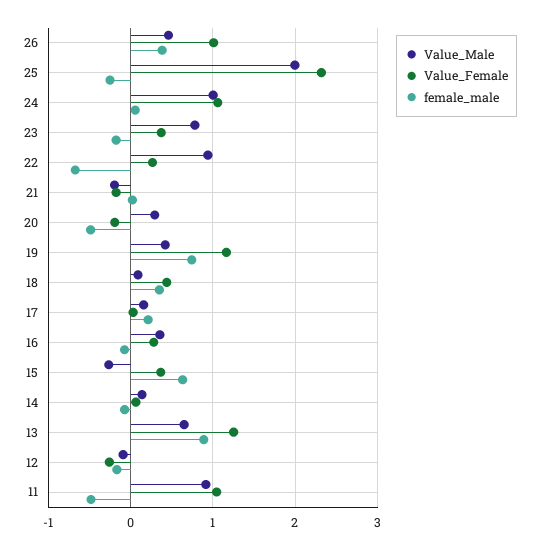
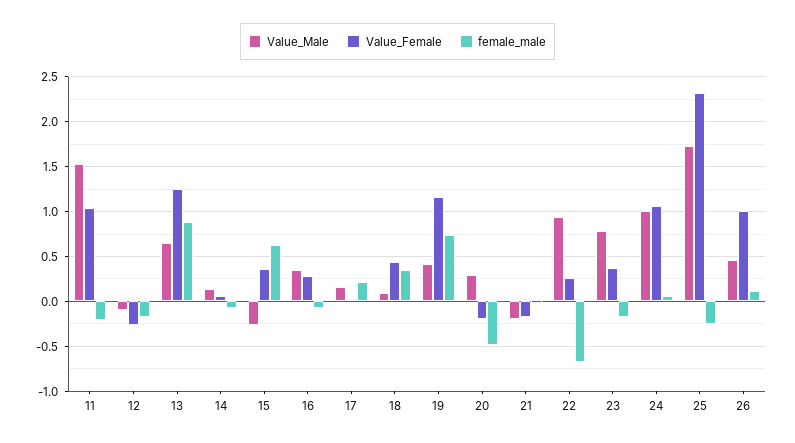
  {
    "Value_Male": {
      "26": 0.5,
-     "25": 2,
+     "25": 1.7,
      "24": 1,
      "23": 0.8,
      "22": 0.9,
      "21": -0.2,
      "20": 0.3,
      "19": 0.4,
      "18": 0.1,
      "17": 0.2,
      "16": 0.4,
      "15": -0.3,
      "14": 0.1,
      "13": 0.6,
      "12": -0.1,
-     "11": 0.9
+     "11": 1.5
    },
    "Value_Female": {
      "26": 1,
      "25": 2.3,
      "24": 1.1,
      "23": 0.4,
      "22": 0.3,
      "21": -0.2,
      "20": -0.2,
      "19": 1.2,
      "18": 0.4,
      "17": 0,
      "16": 0.3,
      "15": 0.4,
      "14": 0.1,
      "13": 1.3,
      "12": -0.3,
      "11": 1
    },
    "female_male": {
-     "26": 0.4,
+     "26": 0.1,
      "25": -0.3,
      "24": 0.1,
      "23": -0.2,
      "22": -0.7,
      "21": 0,
      "20": -0.5,
      "19": 0.7,
      "18": 0.3,
      "17": 0.2,
      "16": -0.1,
      "15": 0.6,
      "14": -0.1,
      "13": 0.9,
      "12": -0.2,
-     "11": -0.5
+     "11": -0.2
    }
  }

